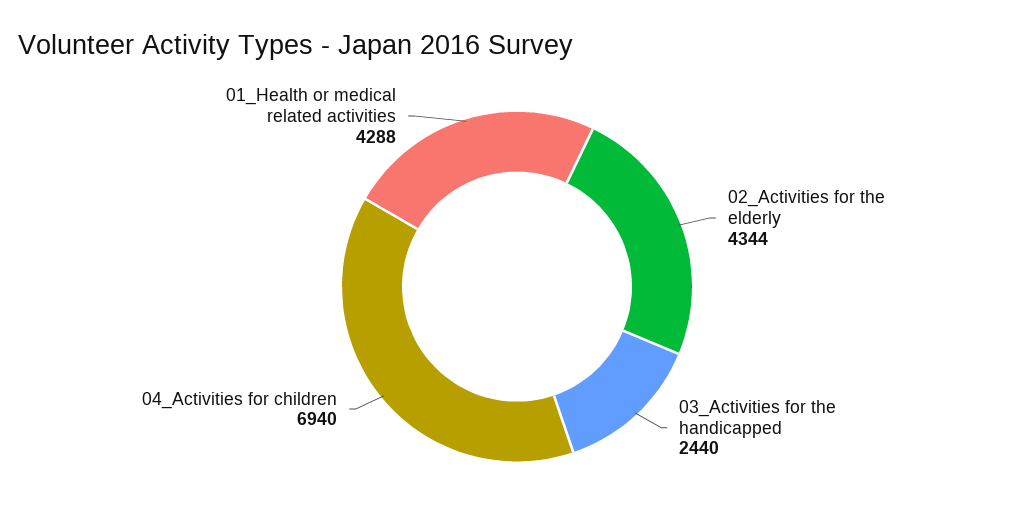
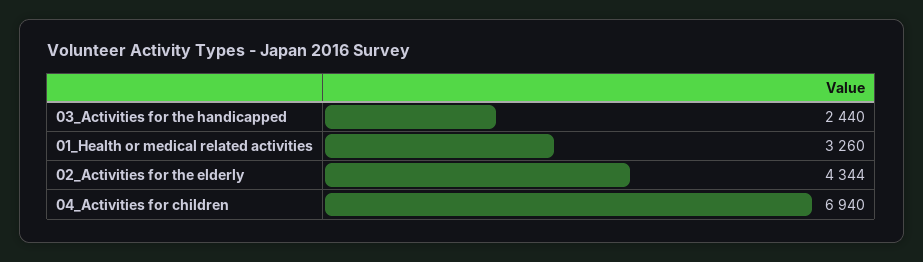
  {
    "02_Activities for the elderly": 4344,
    "03_Activities for the handicapped": 2440,
    "04_Activities for children": 6940,
-   "01_Health or medical related activities": 4288
+   "01_Health or medical related activities": 3260
  }

